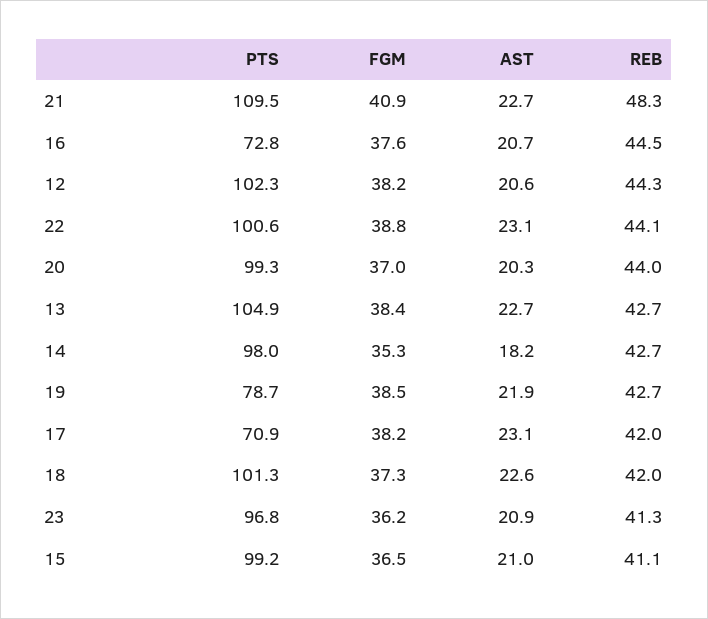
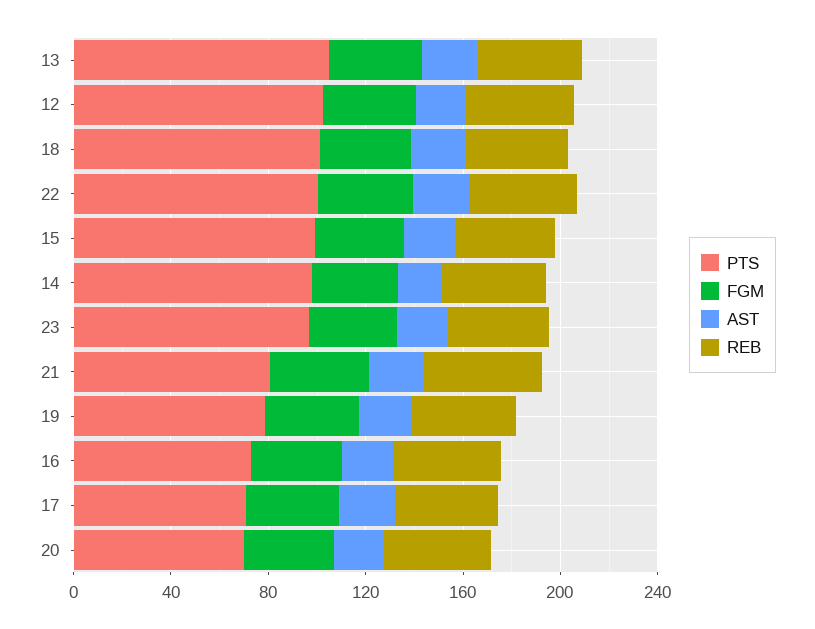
  {
    "PTS": {
-     "21": 109.5,
+     "21": 80,
      "16": 72.8,
      "12": 102.3,
      "22": 100.6,
-     "20": 99.3,
+     "20": 70,
      "13": 104.9,
      "14": 98,
      "19": 78.7,
      "17": 70.9,
      "18": 101.3,
      "23": 96.8,
      "15": 99.2
    },
    "FGM": {
      "21": 40.9,
      "16": 37.6,
      "12": 38.2,
      "22": 38.8,
      "20": 37,
      "13": 38.4,
      "14": 35.3,
      "19": 38.5,
      "17": 38.2,
      "18": 37.3,
      "23": 36.2,
      "15": 36.5
    },
    "AST": {
      "21": 22.7,
      "16": 20.7,
      "12": 20.6,
      "22": 23.1,
      "20": 20.3,
      "13": 22.7,
      "14": 18.2,
      "19": 21.9,
      "17": 23.1,
      "18": 22.6,
      "23": 20.9,
      "15": 21
    },
    "REB": {
      "21": 48.3,
      "16": 44.5,
      "12": 44.3,
      "22": 44.1,
      "20": 44,
      "13": 42.7,
      "14": 42.7,
      "19": 42.7,
      "17": 42,
      "18": 42,
      "23": 41.3,
      "15": 41.1
    }
  }

